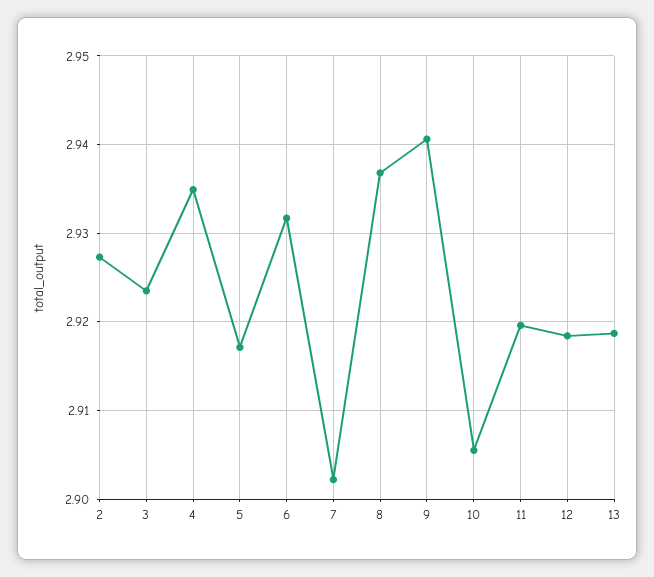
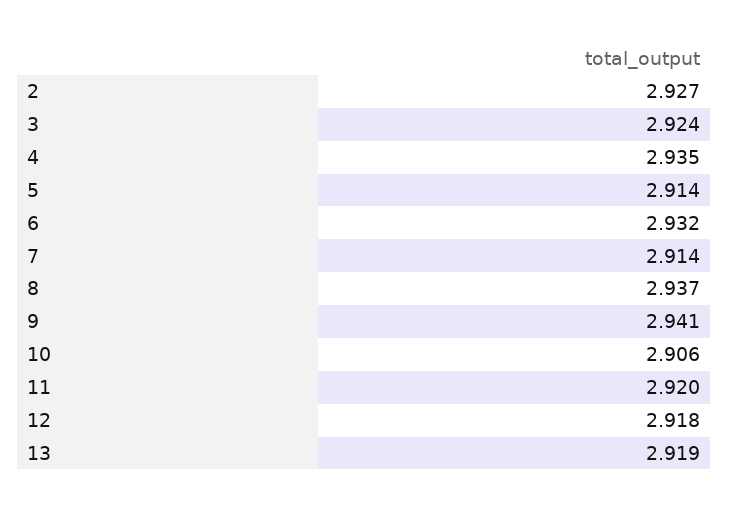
  {
    "2": 2.927,
    "3": 2.924,
    "4": 2.935,
-   "5": 2.917,
+   "5": 2.914,
    "6": 2.932,
-   "7": 2.902,
+   "7": 2.914,
    "8": 2.937,
    "9": 2.941,
    "10": 2.906,
    "11": 2.92,
    "12": 2.918,
    "13": 2.919
  }

